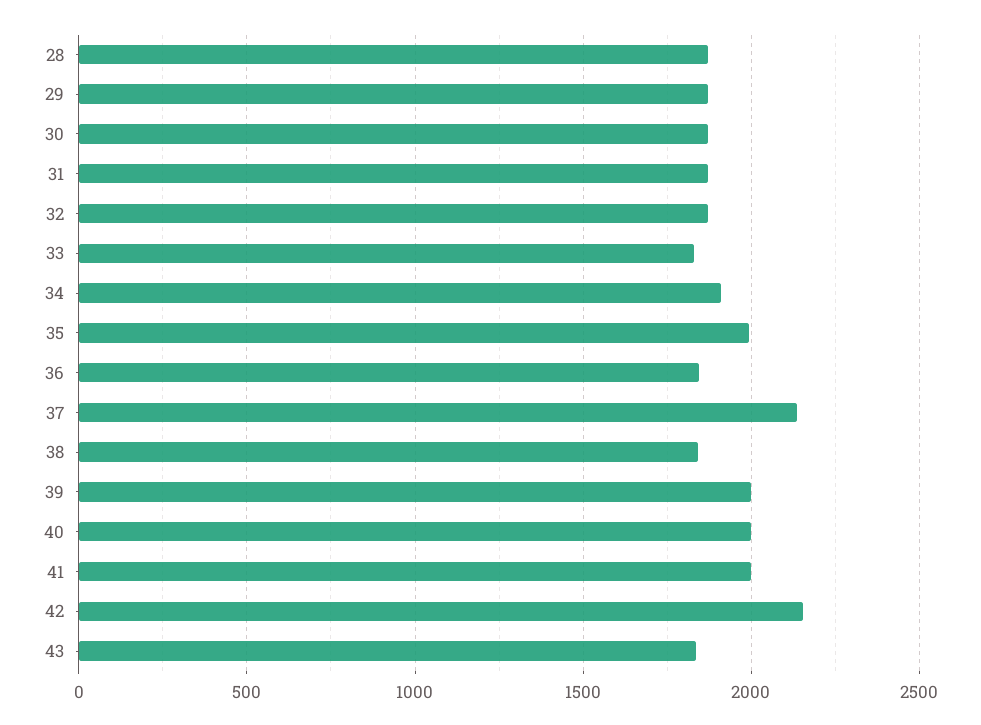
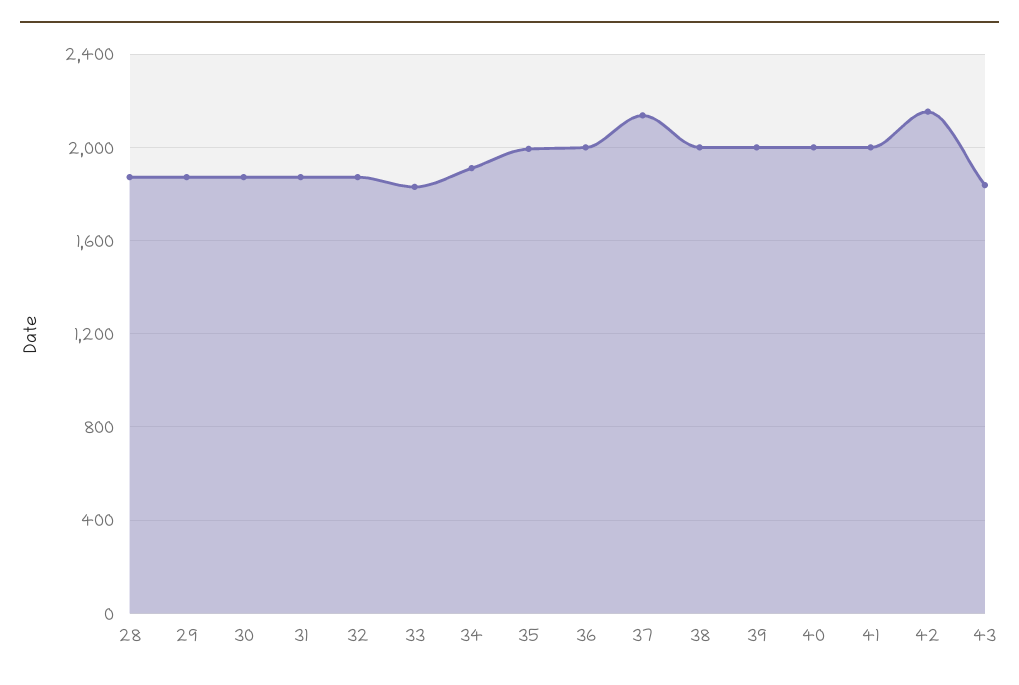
  {
    "28": 1850,
    "29": 1850,
    "30": 1850,
    "31": 1850,
    "32": 1850,
    "33": 1850,
    "34": 1900,
    "35": 2000,
-   "36": 1850,
+   "36": 2000,
    "37": 2150,
-   "38": 1850,
+   "38": 2000,
    "39": 2000,
    "40": 2000,
    "41": 2000,
    "42": 2150,
    "43": 1850
  }

